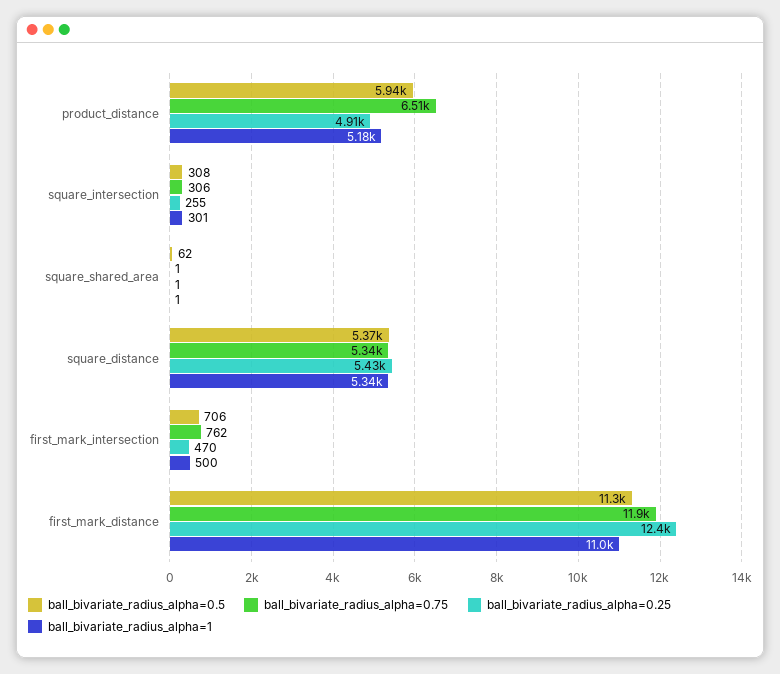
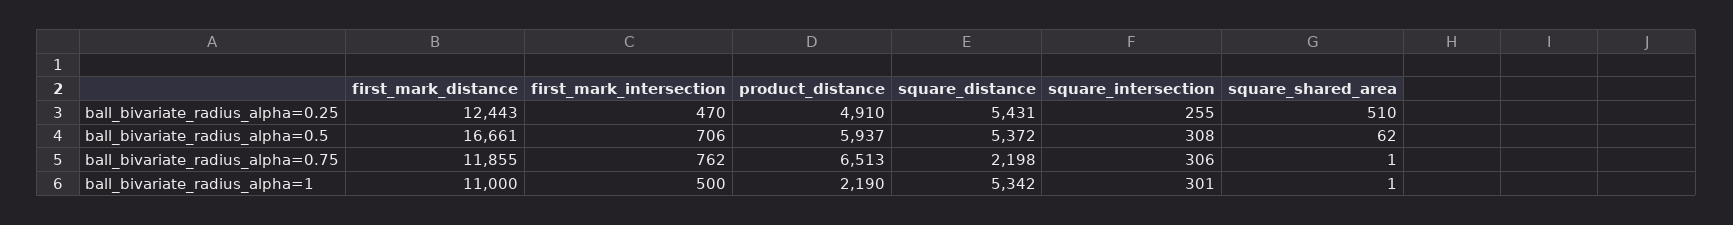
  {
    "ball_bivariate_radius_alpha=0.5": {
      "product_distance": 5937,
      "square_intersection": 308,
      "square_shared_area": 62,
      "square_distance": 5372,
      "first_mark_intersection": 706,
-     "first_mark_distance": 11300
+     "first_mark_distance": 16661
    },
    "ball_bivariate_radius_alpha=0.75": {
      "product_distance": 6513,
      "square_intersection": 306,
      "square_shared_area": 1,
-     "square_distance": 5340,
+     "square_distance": 2198,
      "first_mark_intersection": 762,
      "first_mark_distance": 11855
    },
    "ball_bivariate_radius_alpha=0.25": {
      "product_distance": 4910,
      "square_intersection": 255,
-     "square_shared_area": 1,
+     "square_shared_area": 510,
      "square_distance": 5431,
      "first_mark_intersection": 470,
      "first_mark_distance": 12443
    },
    "ball_bivariate_radius_alpha=1": {
-     "product_distance": 5180,
+     "product_distance": 2190,
      "square_intersection": 301,
      "square_shared_area": 1,
      "square_distance": 5342,
      "first_mark_intersection": 500,
      "first_mark_distance": 11000
    }
  }

